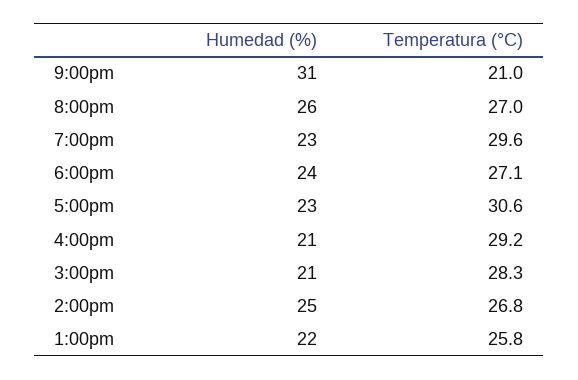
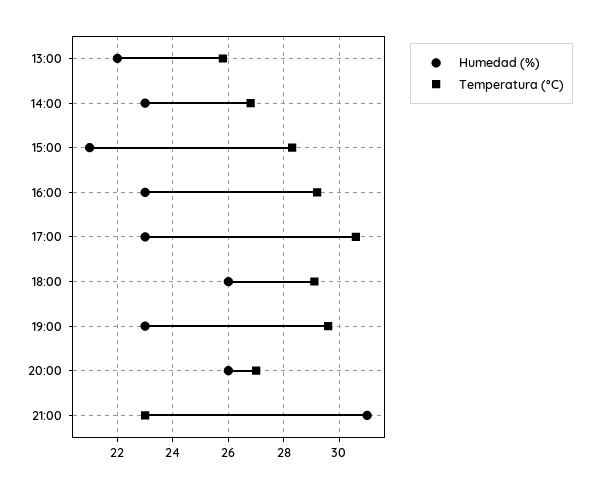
  {
    "Humedad (%)": {
      "9:00pm": 31,
      "8:00pm": 26,
      "7:00pm": 23,
-     "6:00pm": 24,
+     "6:00pm": 26,
      "5:00pm": 23,
-     "4:00pm": 21,
+     "4:00pm": 23,
      "3:00pm": 21,
-     "2:00pm": 25,
+     "2:00pm": 23,
      "1:00pm": 22
    },
    "Temperatura (°C)": {
-     "9:00pm": 21,
+     "9:00pm": 23,
      "8:00pm": 27,
      "7:00pm": 29.6,
-     "6:00pm": 27.1,
+     "6:00pm": 29,
      "5:00pm": 30.6,
      "4:00pm": 29.2,
      "3:00pm": 28.3,
      "2:00pm": 26.8,
      "1:00pm": 25.8
    }
  }

